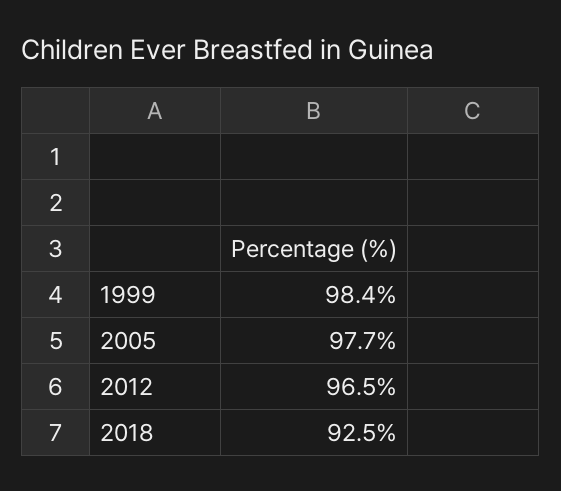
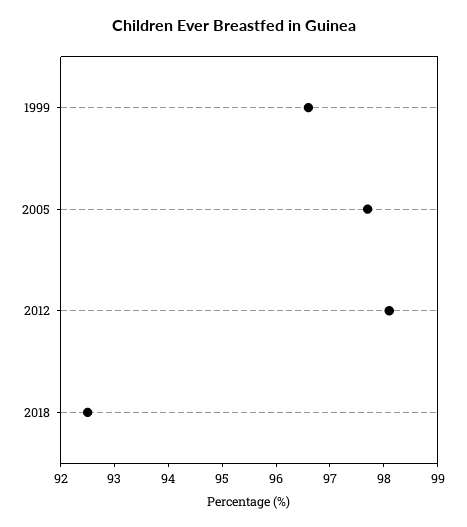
  {
-   "1999": 98.4,
+   "1999": 96.5,
    "2005": 97.7,
-   "2012": 96.5,
+   "2012": 98,
    "2018": 92.5
  }

